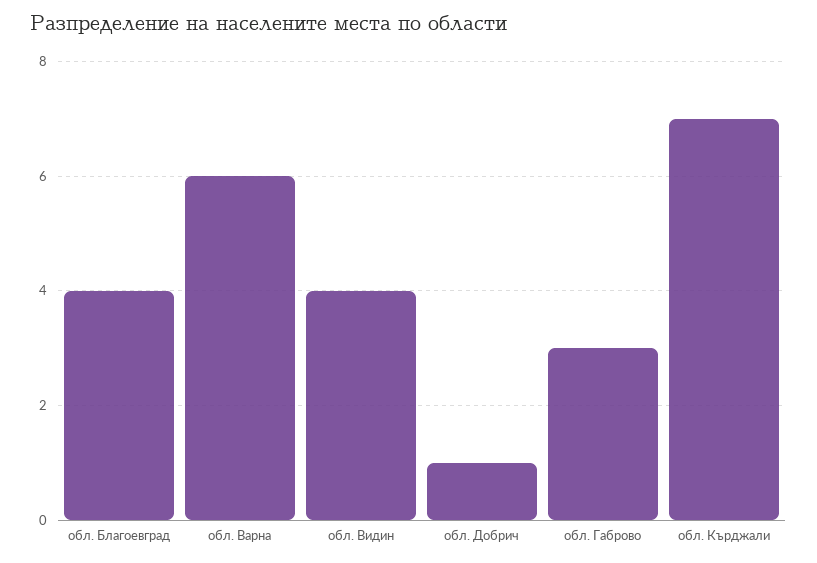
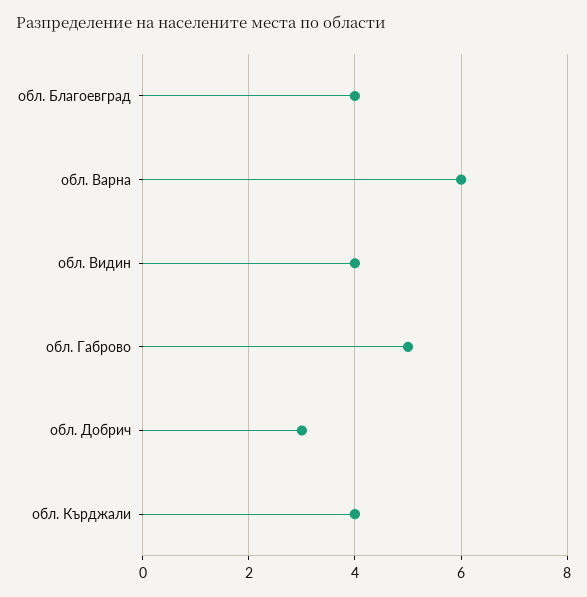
  {
    "обл. Благоевград": 4,
    "обл. Варна": 6,
    "обл. Видин": 4,
-   "обл. Добрич": 1,
+   "обл. Добрич": 3,
-   "обл. Габрово": 3,
+   "обл. Габрово": 5,
-   "обл. Кърджали": 7
+   "обл. Кърджали": 4
  }

